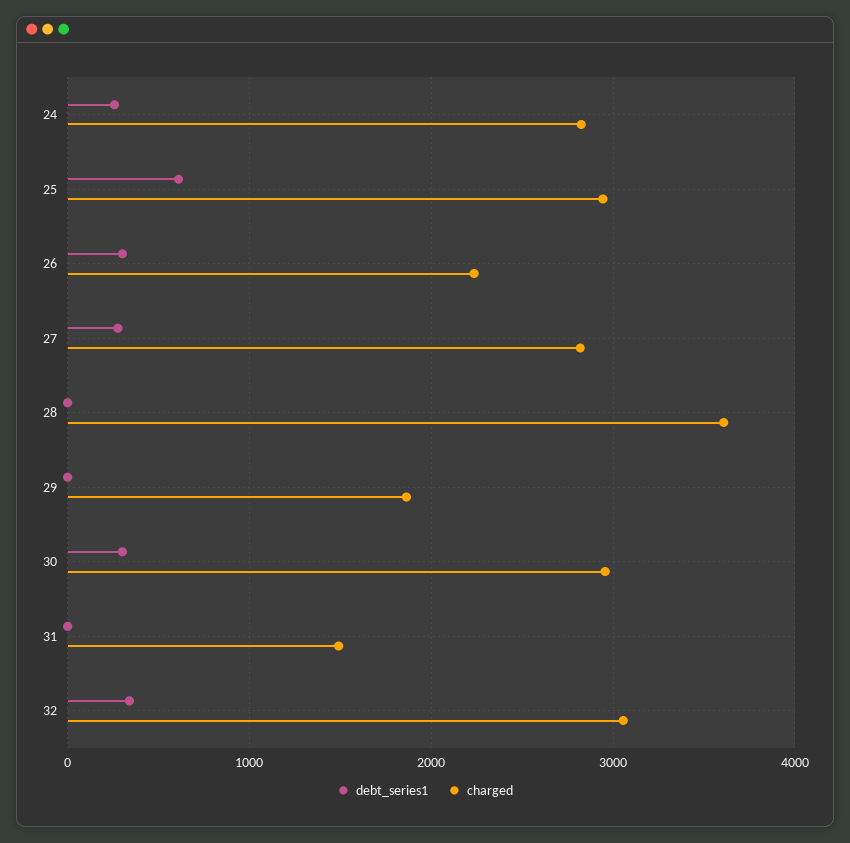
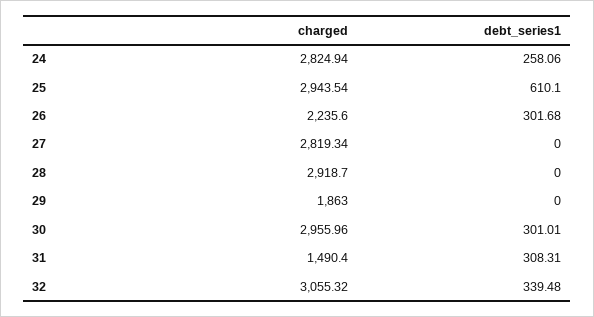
  {
    "debt_series1": {
      "24": 258.06,
      "25": 610.1,
      "26": 301.68,
-     "27": 300,
+     "27": 0,
      "28": 0,
      "29": 0,
      "30": 301.01,
-     "31": 0,
+     "31": 308.31,
      "32": 339.48
    },
    "charged": {
      "24": 2824.94,
      "25": 2943.54,
      "26": 2235.6,
      "27": 2819.34,
-     "28": 3600,
+     "28": 2918.7,
      "29": 1863,
      "30": 2955.96,
      "31": 1490.4,
      "32": 3055.32
    }
  }

